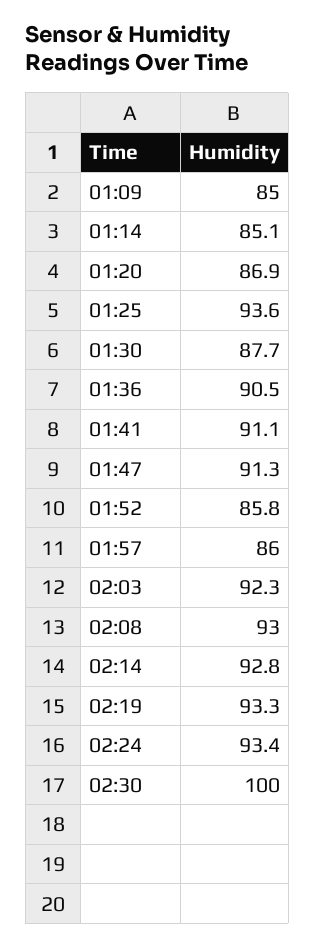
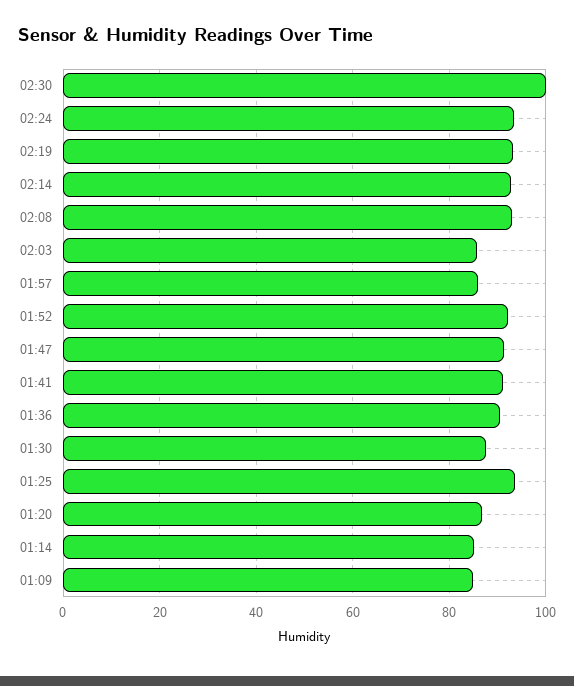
  {
    "01:09": 85,
    "01:14": 85.1,
    "01:20": 86.9,
    "01:25": 93.6,
    "01:30": 87.7,
    "01:36": 90.5,
    "01:41": 91.1,
    "01:47": 91.3,
-   "01:52": 85.8,
+   "01:52": 92,
    "01:57": 86,
-   "02:03": 92.3,
+   "02:03": 86,
    "02:08": 93,
    "02:14": 92.8,
    "02:19": 93.3,
    "02:24": 93.4,
    "02:30": 100
  }

